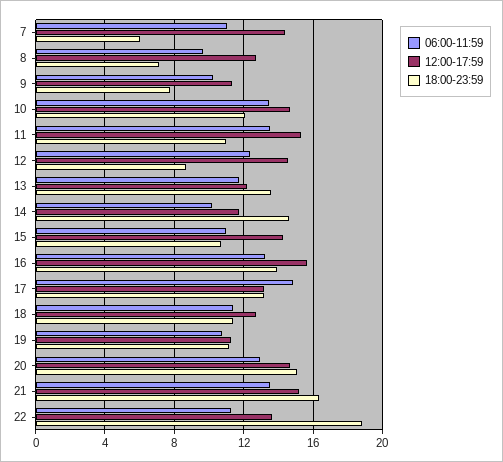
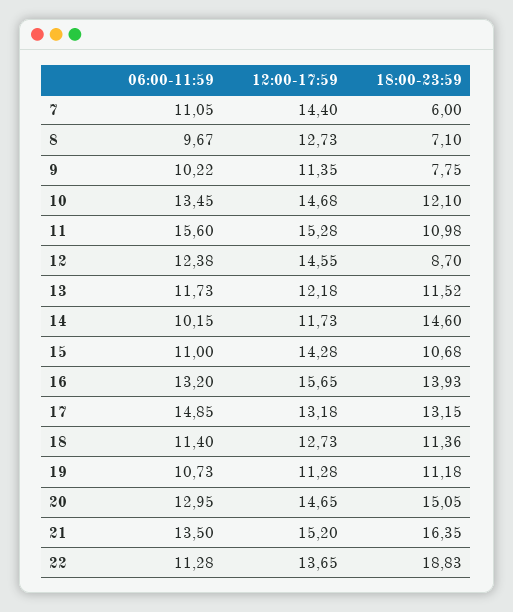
  {
    "06:00-11:59": {
      "7": 11.05,
      "8": 9.67,
      "9": 10.22,
      "10": 13.45,
-     "11": 13.5,
+     "11": 15.6,
      "12": 12.38,
      "13": 11.73,
      "14": 10.15,
      "15": 11,
      "16": 13.2,
      "17": 14.85,
      "18": 11.4,
      "19": 10.73,
      "20": 12.95,
      "21": 13.5,
      "22": 11.28
    },
    "12:00-17:59": {
      "7": 14.4,
      "8": 12.73,
      "9": 11.35,
      "10": 14.68,
      "11": 15.28,
      "12": 14.55,
      "13": 12.18,
      "14": 11.73,
      "15": 14.28,
      "16": 15.65,
      "17": 13.18,
      "18": 12.73,
      "19": 11.28,
      "20": 14.65,
      "21": 15.2,
      "22": 13.65
    },
    "18:00-23:59": {
      "7": 6,
      "8": 7.1,
      "9": 7.75,
      "10": 12.1,
      "11": 10.98,
      "12": 8.7,
-     "13": 13.5,
+     "13": 11.52,
      "14": 14.6,
      "15": 10.68,
      "16": 13.93,
      "17": 13.15,
      "18": 11.36,
      "19": 11.18,
      "20": 15.05,
      "21": 16.35,
      "22": 18.83
    }
  }

